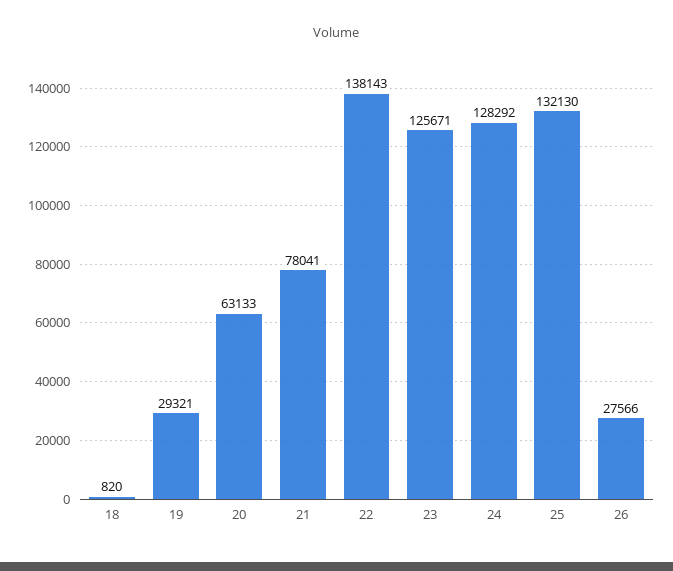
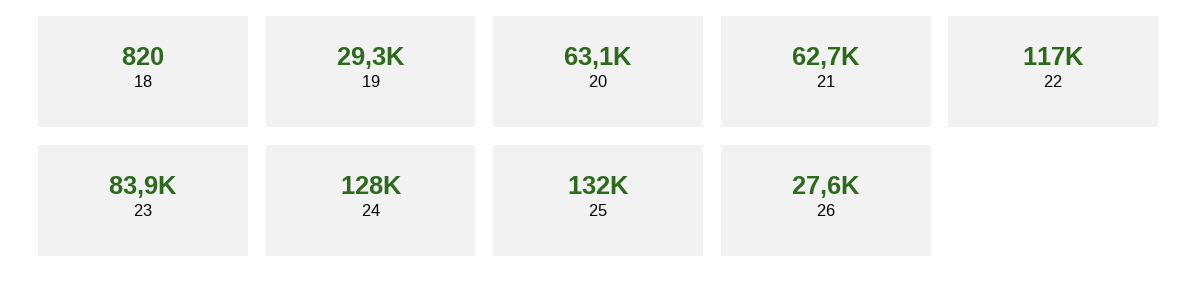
  {
    "18": 820,
    "19": 29321,
    "20": 63133,
-   "21": 78041,
+   "21": 62700,
-   "22": 138143,
+   "22": 117000,
-   "23": 125671,
+   "23": 83900,
    "24": 128292,
    "25": 132130,
    "26": 27566
  }

